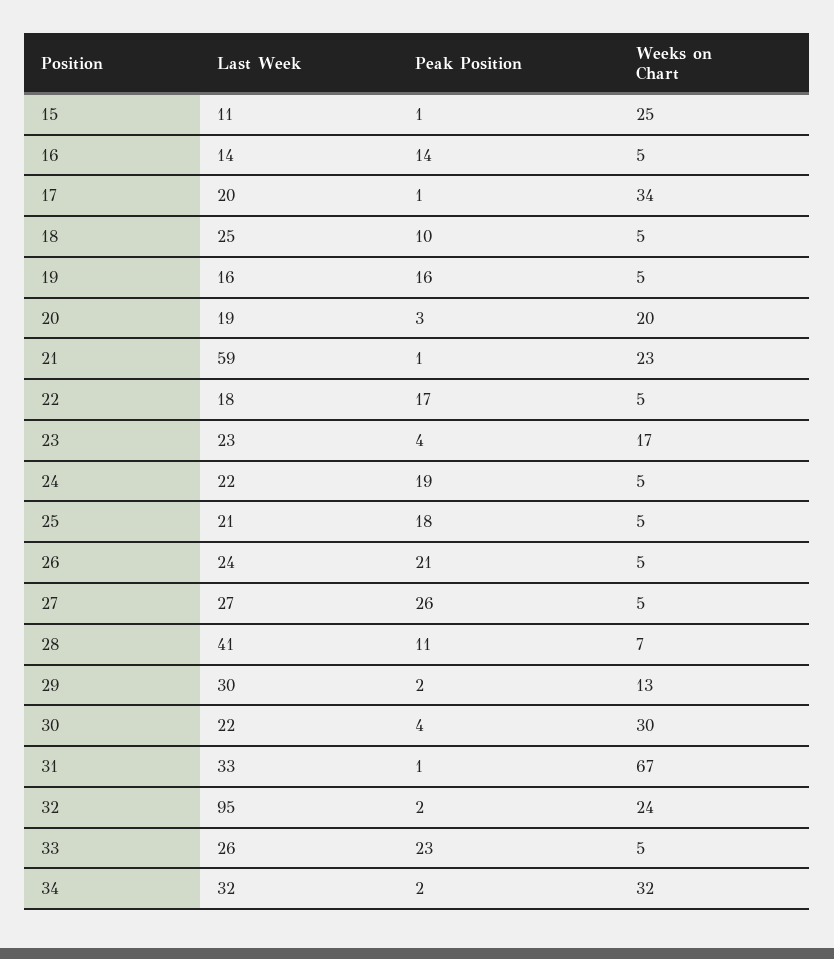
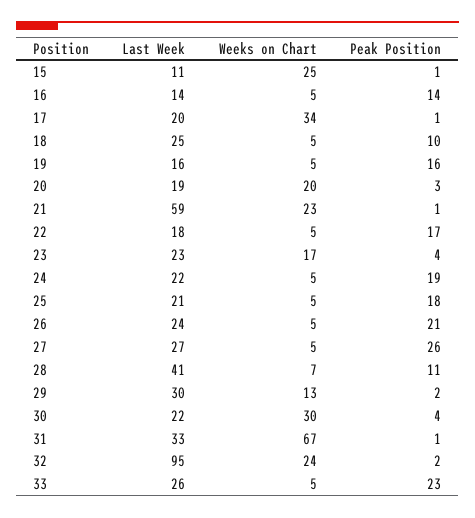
  {
    "Last Week": {
      "15": 11,
      "16": 14,
      "17": 20,
      "18": 25,
      "19": 16,
      "20": 19,
      "21": 59,
      "22": 18,
      "23": 23,
      "24": 22,
      "25": 21,
      "26": 24,
      "27": 27,
      "28": 41,
      "29": 30,
      "30": 22,
      "31": 33,
      "32": 95,
-     "33": 26,
+     "33": 26
-     "34": 32
    },
    "Peak Position": {
      "15": 1,
      "16": 14,
      "17": 1,
      "18": 10,
      "19": 16,
      "20": 3,
      "21": 1,
      "22": 17,
      "23": 4,
      "24": 19,
      "25": 18,
      "26": 21,
      "27": 26,
      "28": 11,
      "29": 2,
      "30": 4,
      "31": 1,
      "32": 2,
-     "33": 23,
+     "33": 23
-     "34": 2
    },
    "Weeks on Chart": {
      "15": 25,
      "16": 5,
      "17": 34,
      "18": 5,
      "19": 5,
      "20": 20,
      "21": 23,
      "22": 5,
      "23": 17,
      "24": 5,
      "25": 5,
      "26": 5,
      "27": 5,
      "28": 7,
      "29": 13,
      "30": 30,
      "31": 67,
      "32": 24,
-     "33": 5,
+     "33": 5
-     "34": 32
    }
  }

